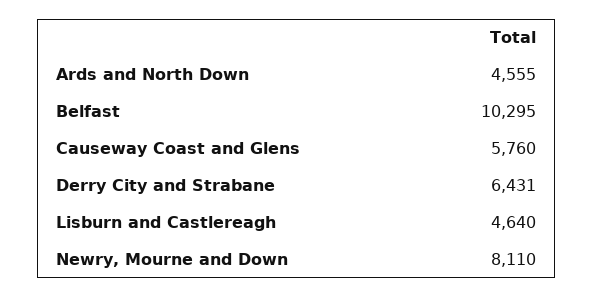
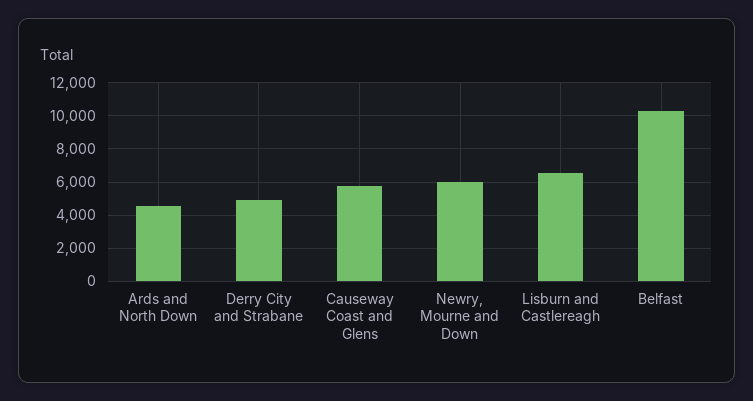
  {
    "Ards and North Down": 4555,
    "Belfast": 10295,
    "Causeway Coast and Glens": 5760,
-   "Derry City and Strabane": 6431,
+   "Derry City and Strabane": 5000,
-   "Lisburn and Castlereagh": 4640,
+   "Lisburn and Castlereagh": 6500,
-   "Newry, Mourne and Down": 8110
+   "Newry, Mourne and Down": 6000
  }

